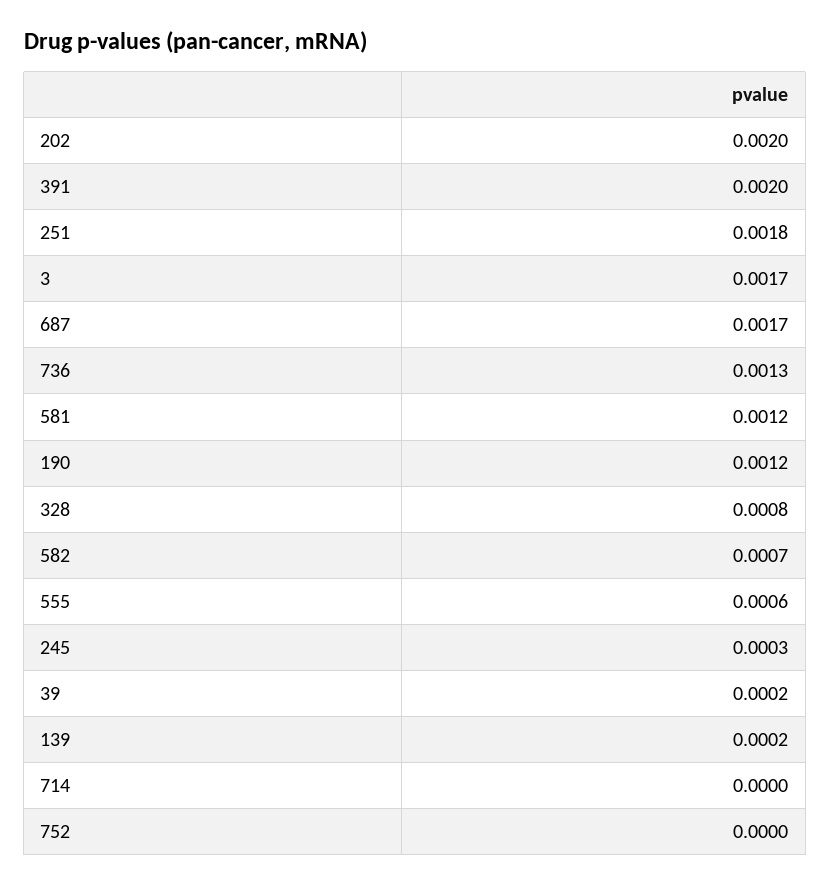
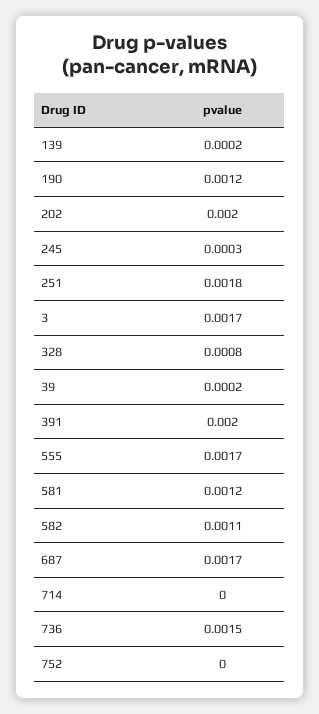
  {
    "202": 0.002,
    "391": 0.002,
    "251": 0.0018,
    "3": 0.0017,
    "687": 0.0017,
-   "736": 0.0013,
+   "736": 0.0015,
    "581": 0.0012,
    "190": 0.0012,
    "328": 0.0008,
-   "582": 0.0007,
+   "582": 0.0011,
-   "555": 0.0006,
+   "555": 0.0017,
    "245": 0.0003,
    "39": 0.0002,
    "139": 0.0002,
    "714": 0,
    "752": 0
  }

